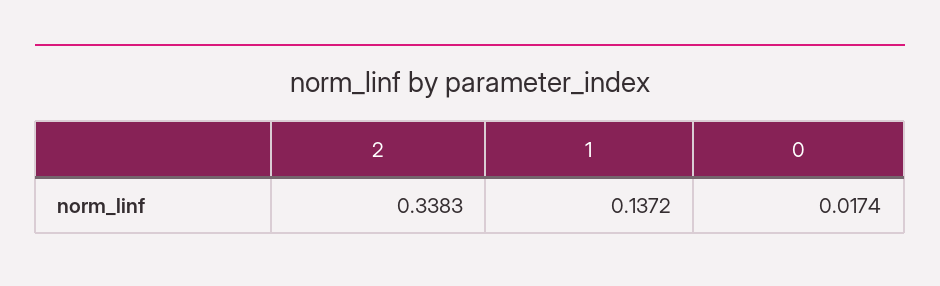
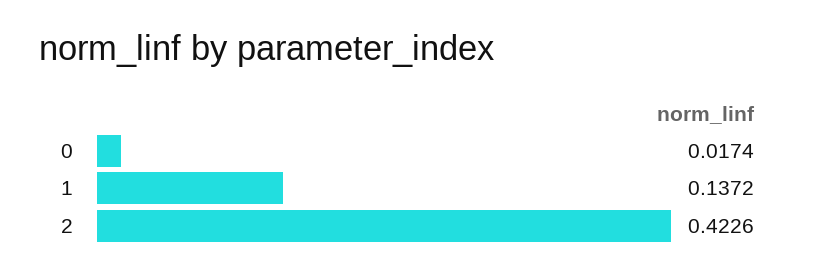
  {
-   "2": 0.3383,
+   "2": 0.4226,
    "1": 0.1372,
    "0": 0.0174
  }

